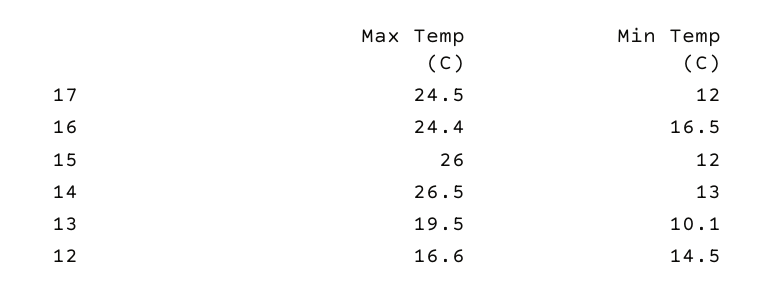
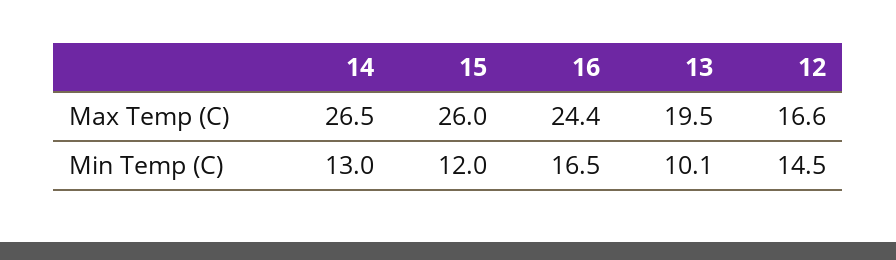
  {
    "Max Temp (C)": {
-     "17": 24.5,
      "16": 24.4,
      "15": 26,
      "14": 26.5,
      "13": 19.5,
      "12": 16.6
    },
    "Min Temp (C)": {
-     "17": 12,
      "16": 16.5,
      "15": 12,
      "14": 13,
      "13": 10.1,
      "12": 14.5
    }
  }

